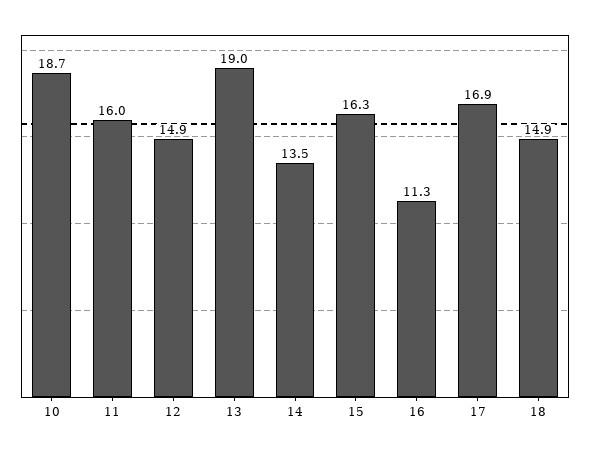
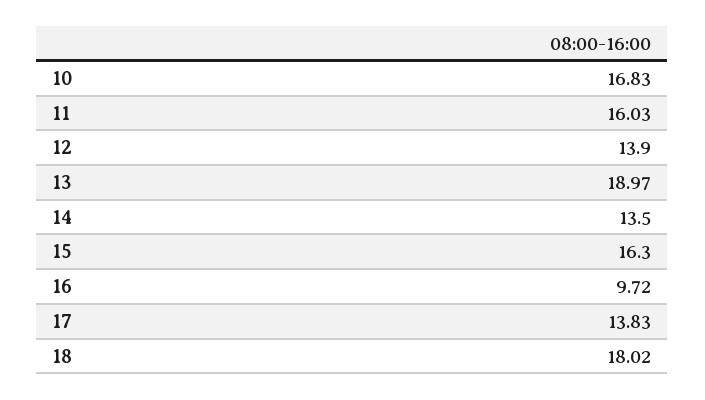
  {
-   "10": 18.7,
+   "10": 16.83,
    "11": 16.03,
-   "12": 14.9,
+   "12": 13.9,
    "13": 18.97,
    "14": 13.5,
    "15": 16.3,
-   "16": 11.3,
+   "16": 9.72,
-   "17": 16.9,
+   "17": 13.83,
-   "18": 14.9
+   "18": 18.02
  }

